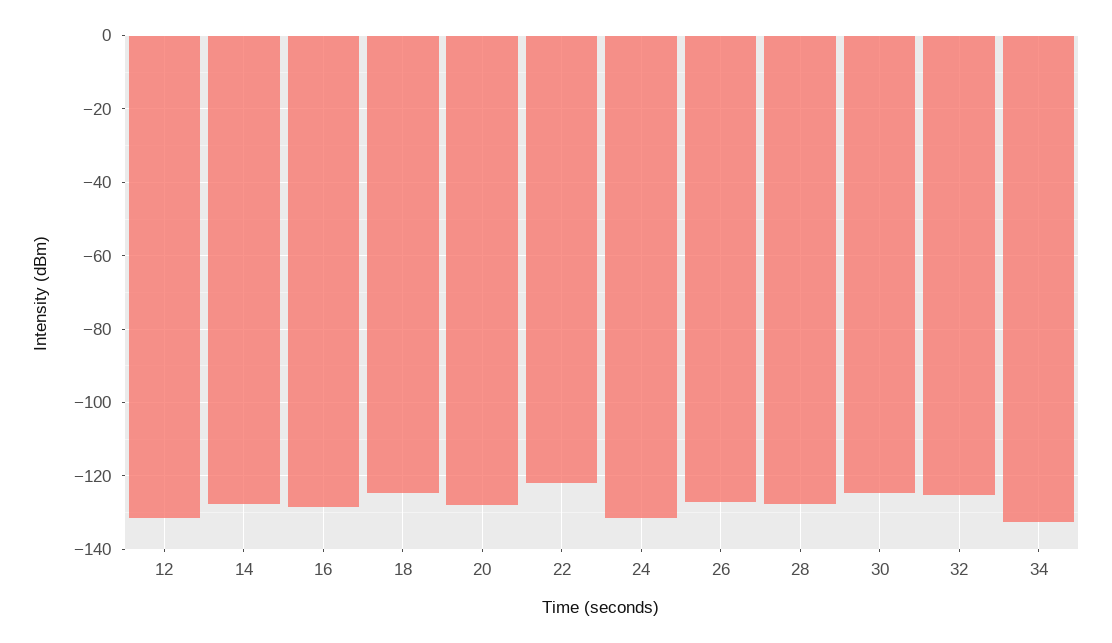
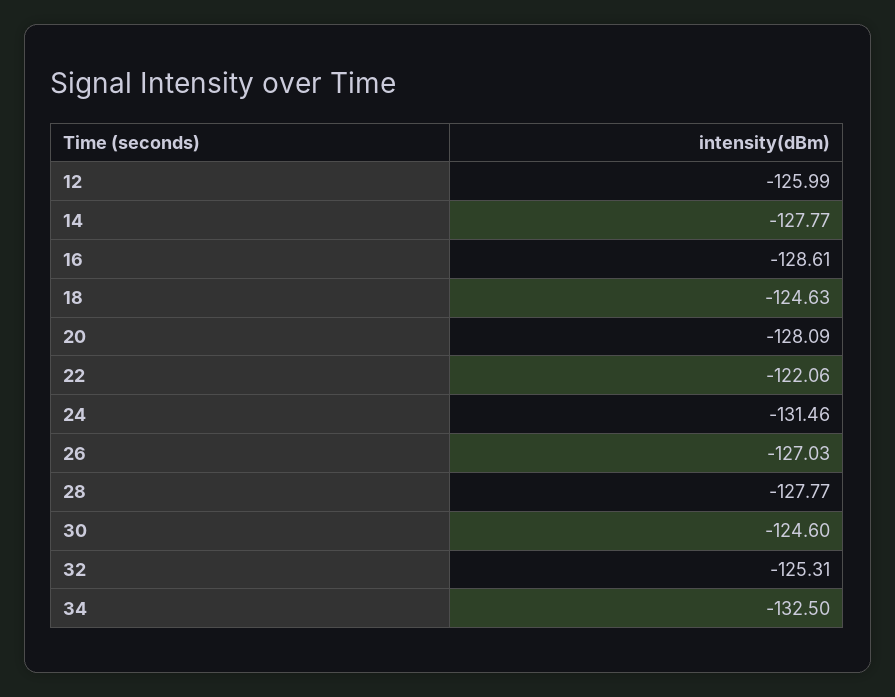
  {
-   "12": -132,
+   "12": -125.99,
    "14": -127.77,
    "16": -128.61,
    "18": -124.63,
    "20": -128.09,
    "22": -122.06,
    "24": -131.46,
    "26": -127.03,
    "28": -127.77,
    "30": -124.6,
    "32": -125.31,
    "34": -132.5
  }

